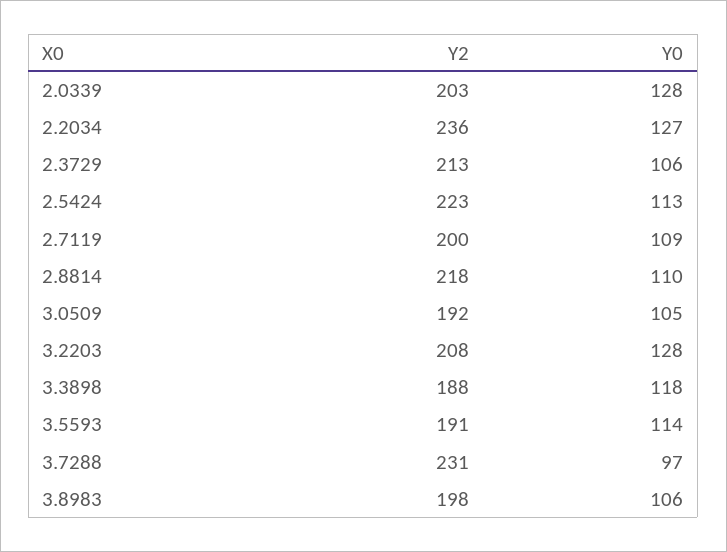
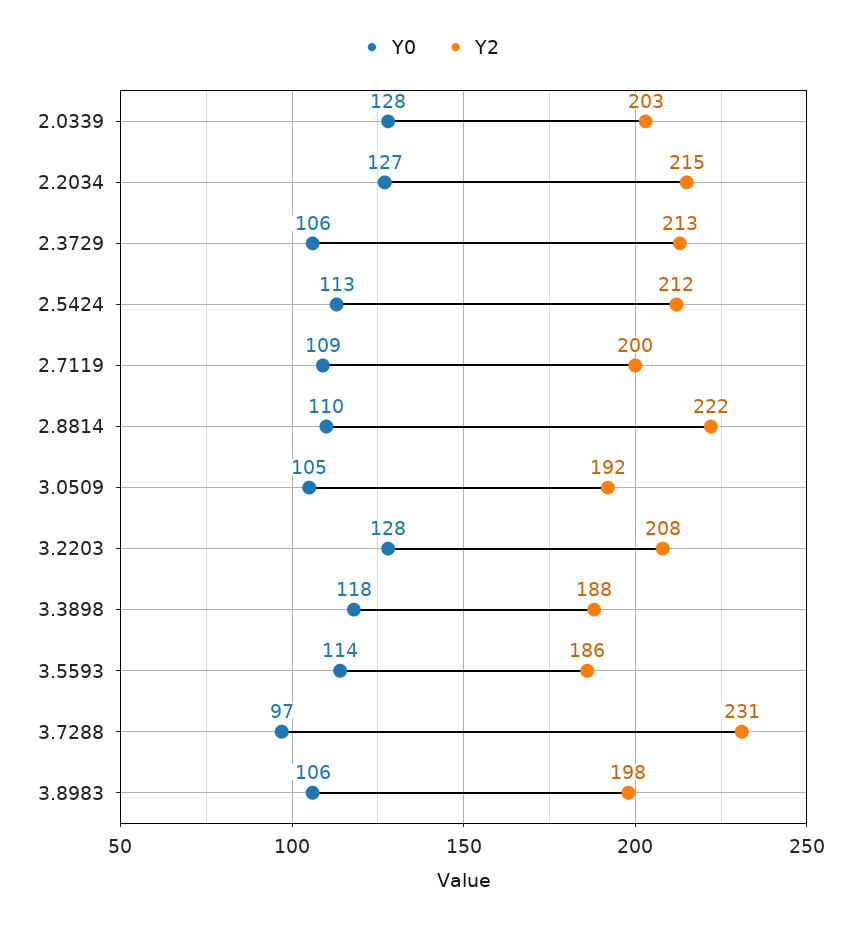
  {
    "Y2": {
      "2.0339": 203,
-     "2.2034": 236,
+     "2.2034": 215,
      "2.3729": 213,
-     "2.5424": 223,
+     "2.5424": 212,
      "2.7119": 200,
-     "2.8814": 218,
+     "2.8814": 222,
      "3.0509": 192,
      "3.2203": 208,
      "3.3898": 188,
-     "3.5593": 191,
+     "3.5593": 186,
      "3.7288": 231,
      "3.8983": 198
    },
    "Y0": {
      "2.0339": 128,
      "2.2034": 127,
      "2.3729": 106,
      "2.5424": 113,
      "2.7119": 109,
      "2.8814": 110,
      "3.0509": 105,
      "3.2203": 128,
      "3.3898": 118,
      "3.5593": 114,
      "3.7288": 97,
      "3.8983": 106
    }
  }

